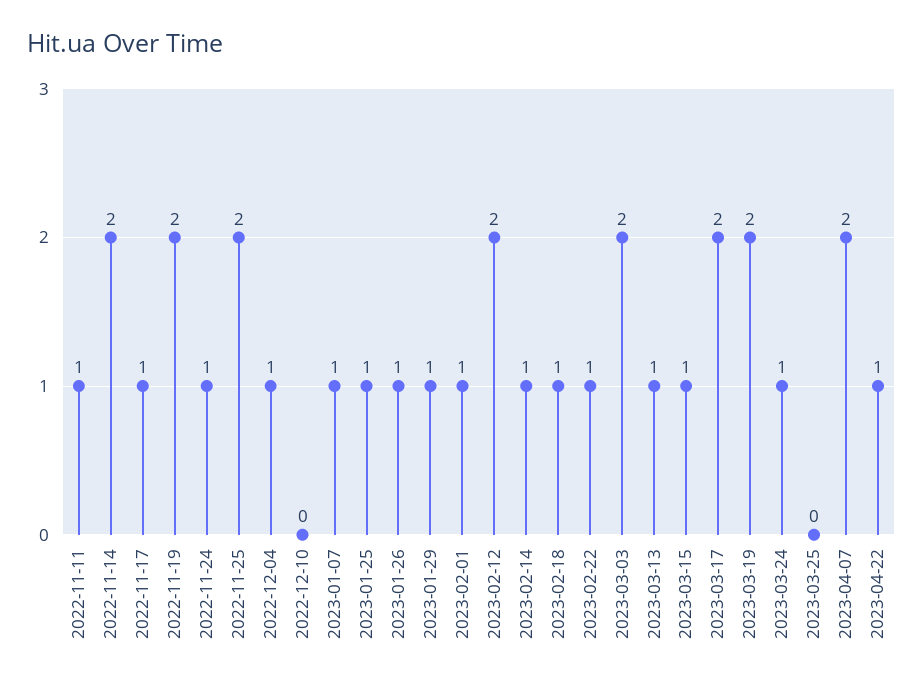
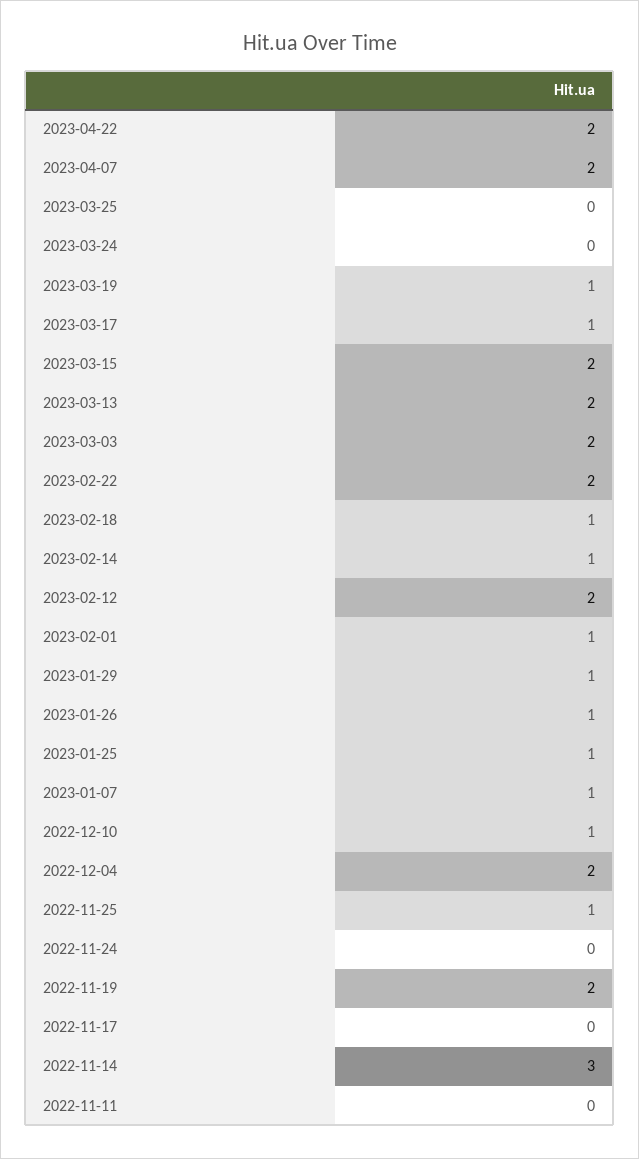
  {
-   "2022-11-11": 1,
+   "2022-11-11": 0,
-   "2022-11-14": 2,
+   "2022-11-14": 3,
-   "2022-11-17": 1,
+   "2022-11-17": 0,
    "2022-11-19": 2,
-   "2022-11-24": 1,
+   "2022-11-24": 0,
-   "2022-11-25": 2,
+   "2022-11-25": 1,
-   "2022-12-04": 1,
+   "2022-12-04": 2,
-   "2022-12-10": 0,
+   "2022-12-10": 1,
    "2023-01-07": 1,
    "2023-01-25": 1,
    "2023-01-26": 1,
    "2023-01-29": 1,
    "2023-02-01": 1,
    "2023-02-12": 2,
    "2023-02-14": 1,
    "2023-02-18": 1,
-   "2023-02-22": 1,
+   "2023-02-22": 2,
    "2023-03-03": 2,
-   "2023-03-13": 1,
+   "2023-03-13": 2,
-   "2023-03-15": 1,
+   "2023-03-15": 2,
-   "2023-03-17": 2,
+   "2023-03-17": 1,
-   "2023-03-19": 2,
+   "2023-03-19": 1,
-   "2023-03-24": 1,
+   "2023-03-24": 0,
    "2023-03-25": 0,
    "2023-04-07": 2,
-   "2023-04-22": 1
+   "2023-04-22": 2
  }

